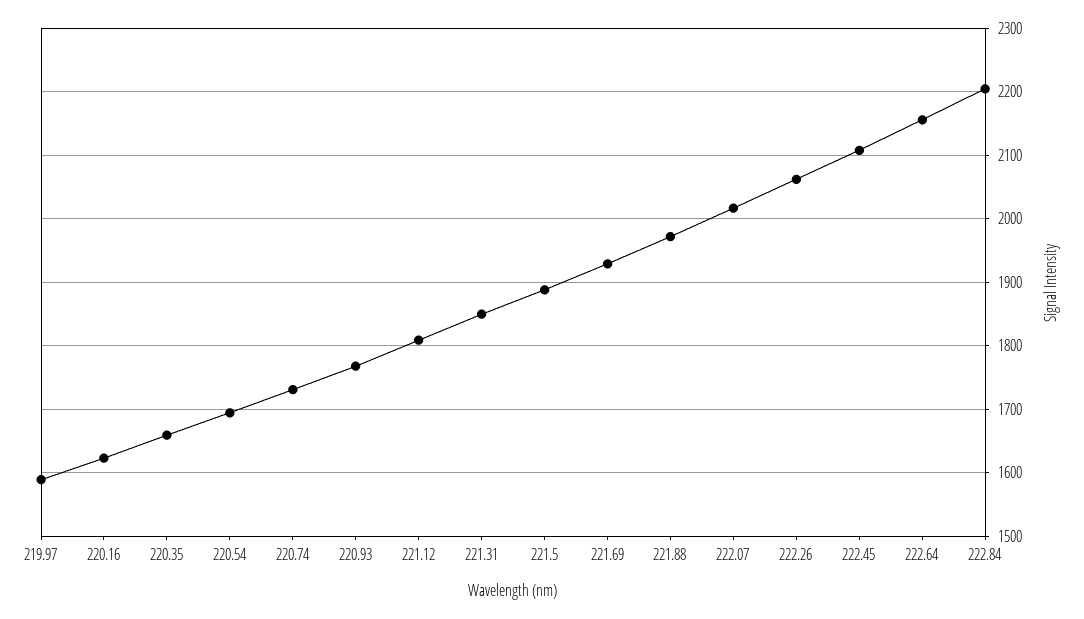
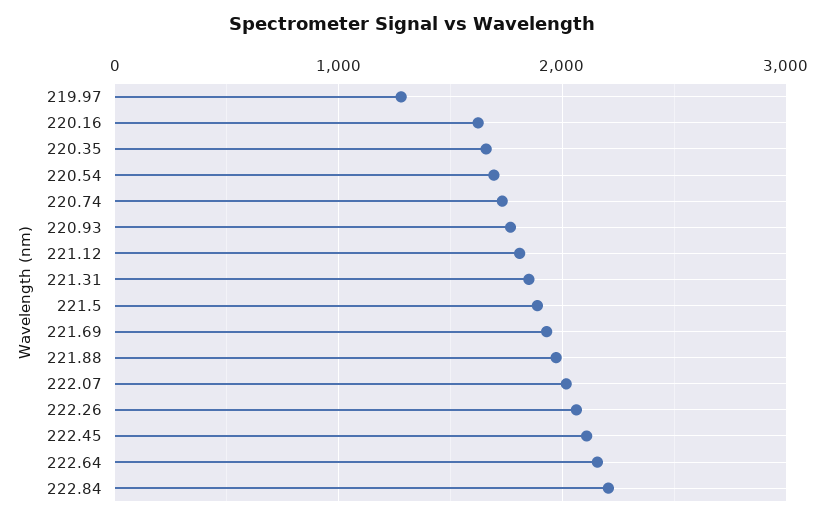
  {
-   "219.97": 1590,
+   "219.97": 1300,
    "220.16": 1620,
    "220.35": 1660,
    "220.54": 1690,
    "220.74": 1730,
    "220.93": 1770,
    "221.12": 1810,
    "221.31": 1850,
    "221.5": 1890,
    "221.69": 1930,
    "221.88": 1970,
    "222.07": 2020,
    "222.26": 2060,
    "222.45": 2110,
    "222.64": 2160,
    "222.84": 2210
  }

